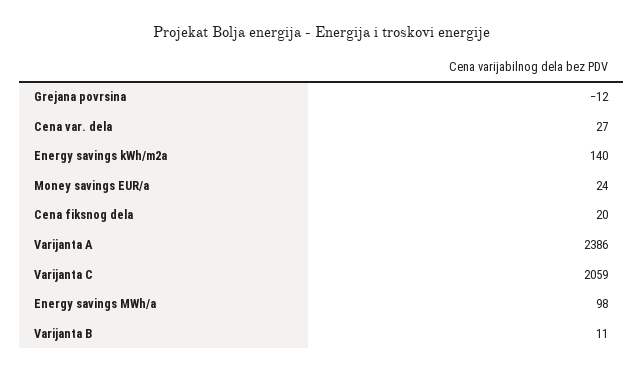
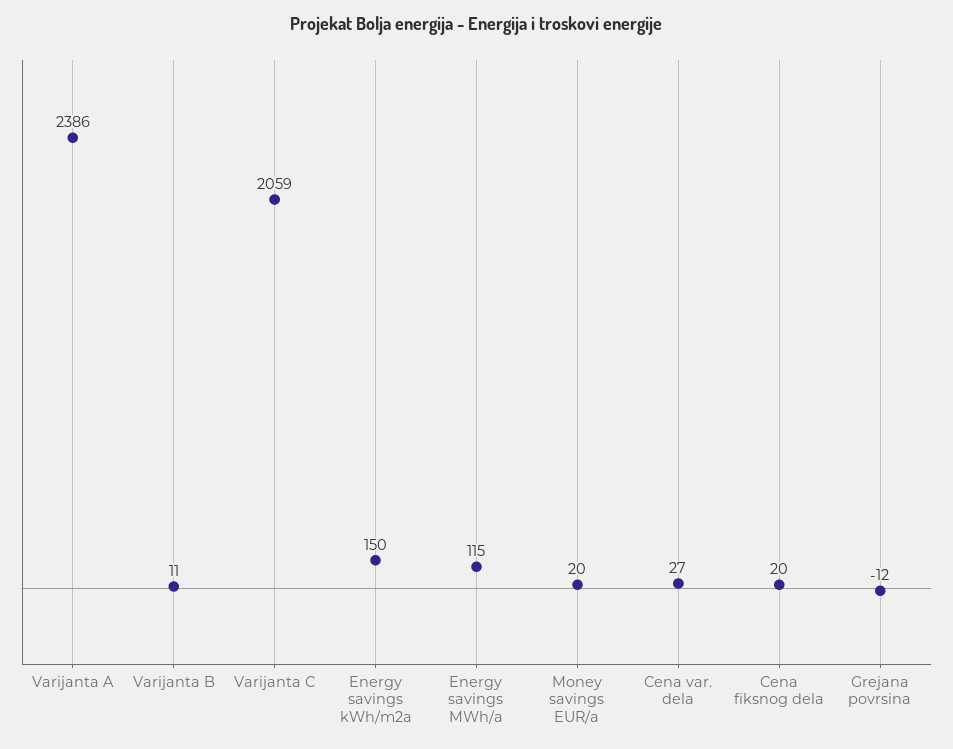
  {
    "Grejana povrsina": -12,
    "Cena var. dela": 27,
-   "Energy savings kWh/m2a": 140,
+   "Energy savings kWh/m2a": 150,
-   "Money savings EUR/a": 24,
+   "Money savings EUR/a": 20,
    "Cena fiksnog dela": 20,
    "Varijanta A": 2386,
    "Varijanta C": 2059,
-   "Energy savings MWh/a": 98,
+   "Energy savings MWh/a": 115,
    "Varijanta B": 11
  }

